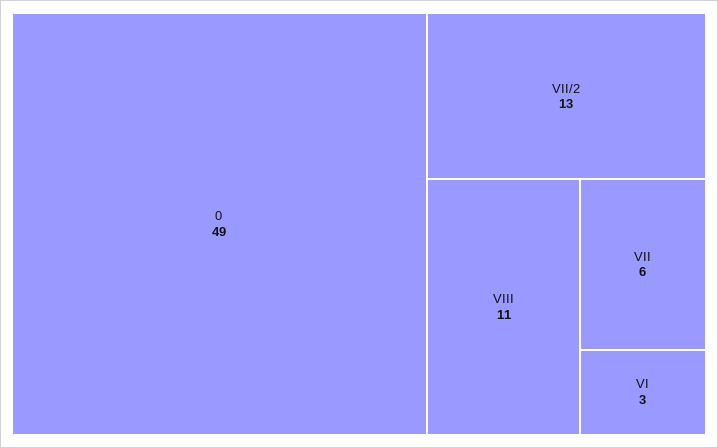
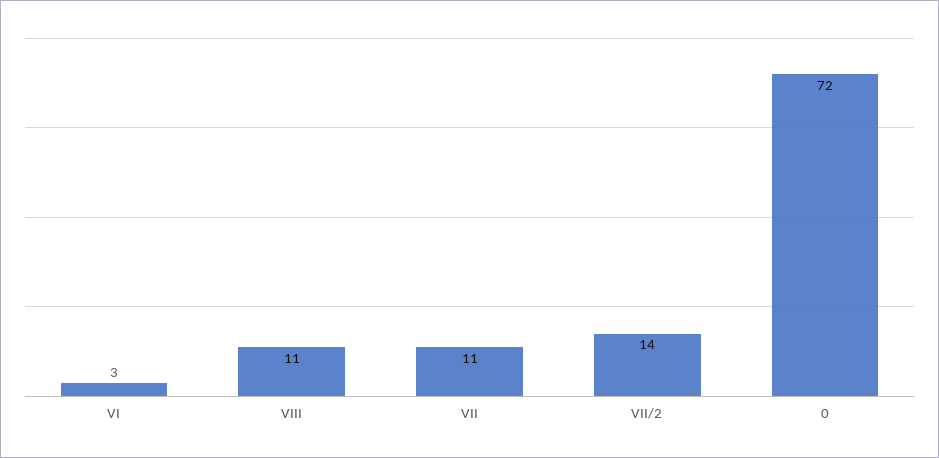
  {
-   "0": 49,
+   "0": 72,
-   "VII/2": 13,
+   "VII/2": 14,
    "VIII": 11,
-   "VII": 6,
+   "VII": 11,
    "VI": 3
  }

